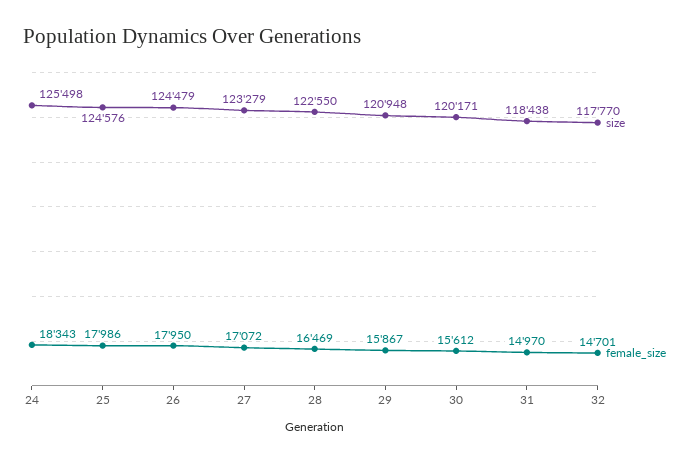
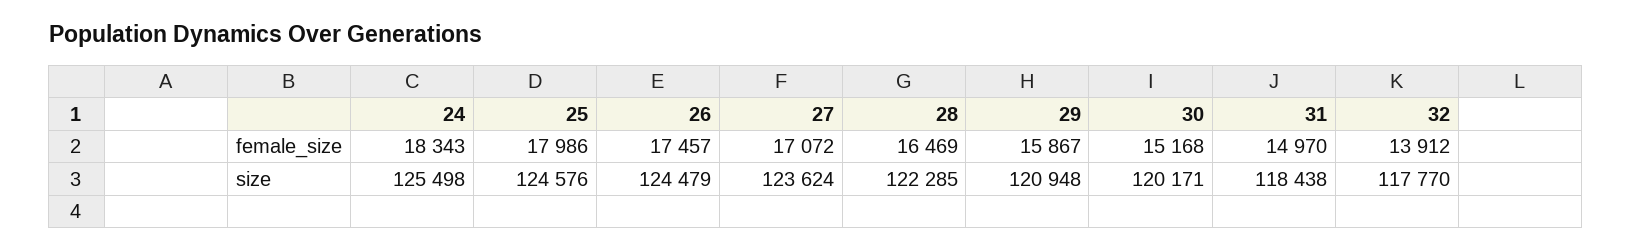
  {
    "size": {
      "24": 125498,
      "25": 124576,
      "26": 124479,
-     "27": 123279,
+     "27": 123624,
-     "28": 122550,
+     "28": 122285,
      "29": 120948,
      "30": 120171,
      "31": 118438,
      "32": 117770
    },
    "female_size": {
      "24": 18343,
      "25": 17986,
-     "26": 17950,
+     "26": 17457,
      "27": 17072,
      "28": 16469,
      "29": 15867,
-     "30": 15612,
+     "30": 15168,
      "31": 14970,
-     "32": 14701
+     "32": 13912
    }
  }

